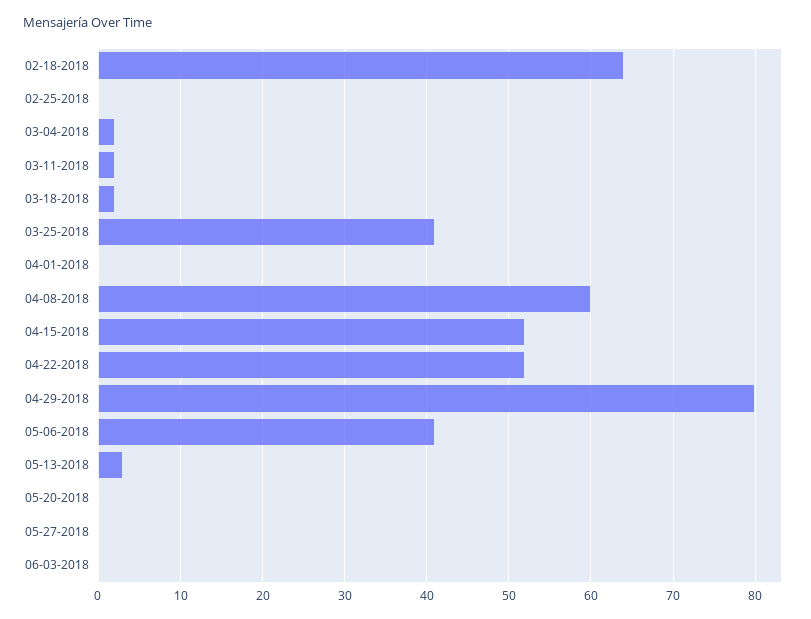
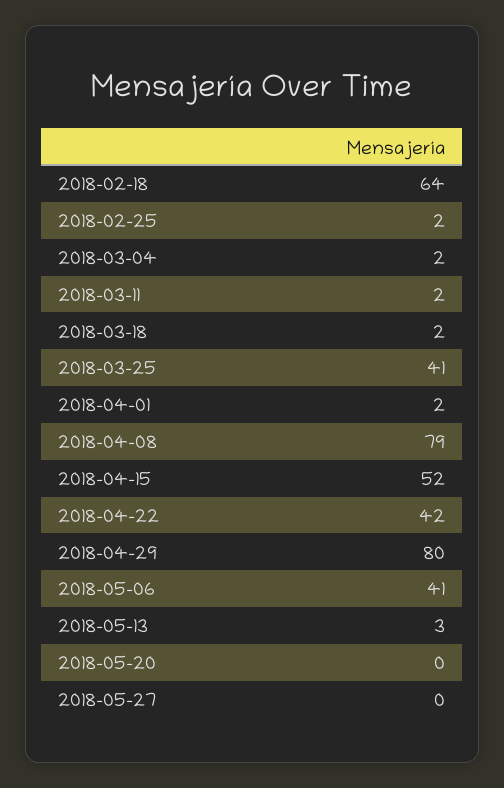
  {
    "02-18-2018": 64,
-   "02-25-2018": 0,
+   "02-25-2018": 2,
    "03-04-2018": 2,
    "03-11-2018": 2,
    "03-18-2018": 2,
    "03-25-2018": 41,
-   "04-01-2018": 0,
+   "04-01-2018": 2,
-   "04-08-2018": 60,
+   "04-08-2018": 79,
    "04-15-2018": 52,
-   "04-22-2018": 52,
+   "04-22-2018": 42,
    "04-29-2018": 80,
    "05-06-2018": 41,
    "05-13-2018": 3,
    "05-20-2018": 0,
-   "05-27-2018": 0,
+   "05-27-2018": 0
-   "06-03-2018": 0
  }

